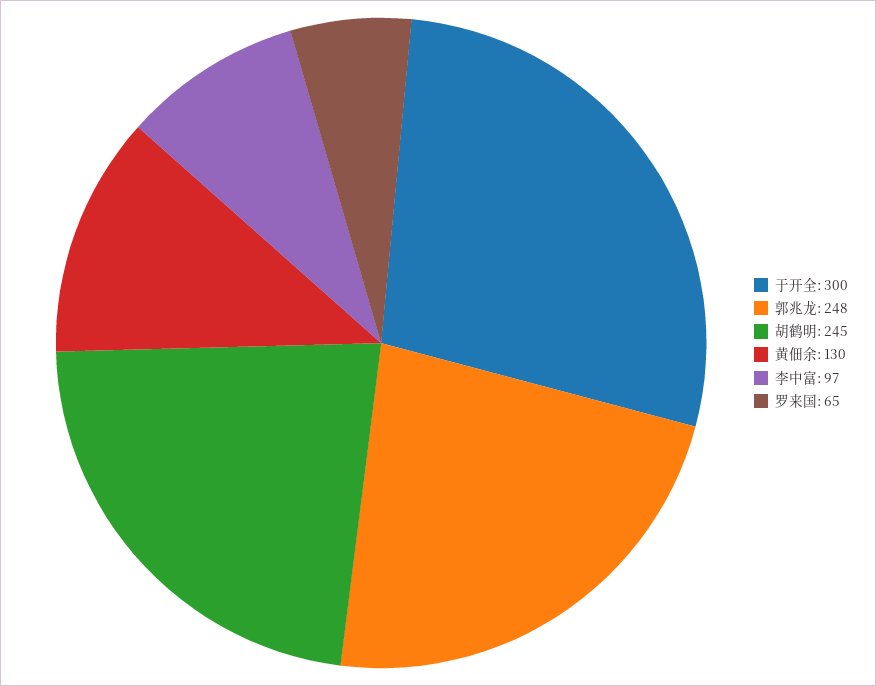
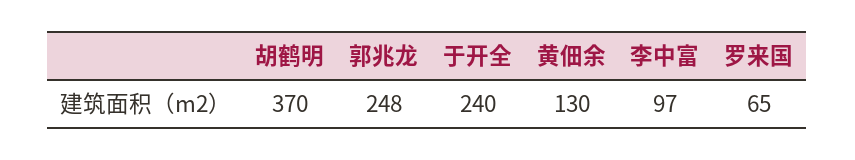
  {
-   "于开全": 300,
+   "于开全": 240,
    "郭兆龙": 248,
-   "胡鹤明": 245,
+   "胡鹤明": 370,
    "黄佃余": 130,
    "李中富": 97,
    "罗来国": 65
  }

